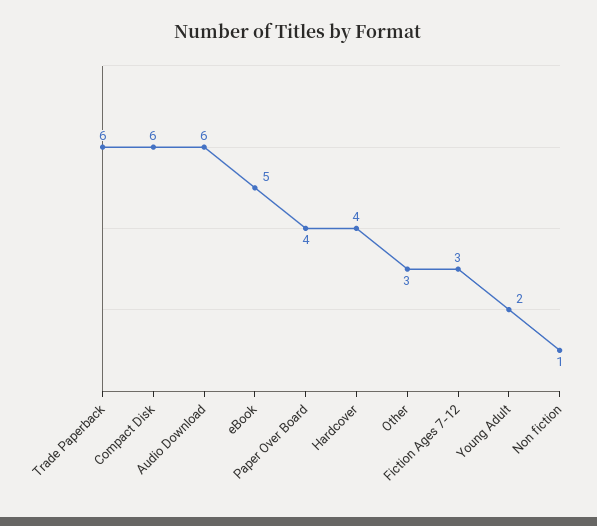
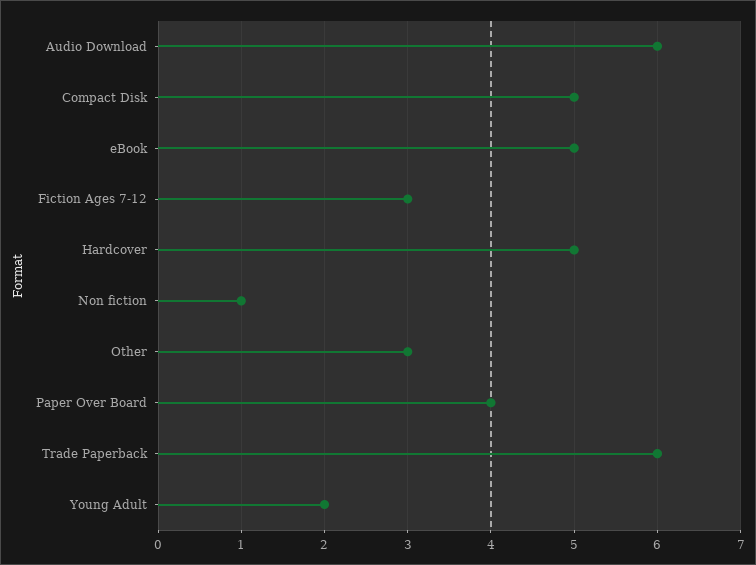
  {
    "Trade Paperback": 6,
-   "Compact Disk": 6,
+   "Compact Disk": 5,
    "Audio Download": 6,
    "eBook": 5,
    "Paper Over Board": 4,
-   "Hardcover": 4,
+   "Hardcover": 5,
    "Other": 3,
    "Fiction Ages 7-12": 3,
    "Young Adult": 2,
    "Non fiction": 1
  }

